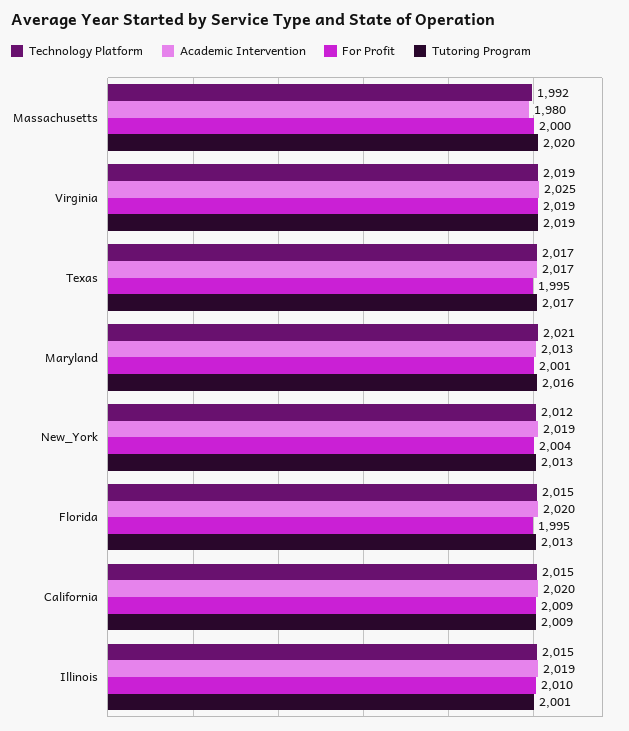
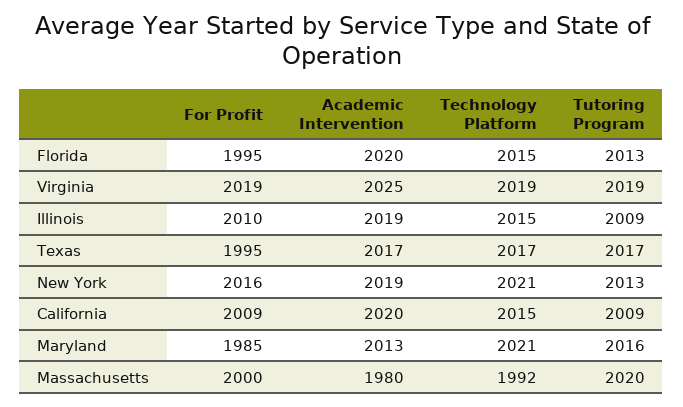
  {
    "Technology Platform": {
      "Massachusetts": 1992,
      "Virginia": 2019,
      "Texas": 2017,
      "Maryland": 2021,
-     "New_York": 2012,
+     "New_York": 2021,
      "Florida": 2015,
      "California": 2015,
      "Illinois": 2015
    },
    "Academic Intervention": {
      "Massachusetts": 1980,
      "Virginia": 2025,
      "Texas": 2017,
      "Maryland": 2013,
      "New_York": 2019,
      "Florida": 2020,
      "California": 2020,
      "Illinois": 2019
    },
    "For Profit": {
      "Massachusetts": 2000,
      "Virginia": 2019,
      "Texas": 1995,
-     "Maryland": 2001,
+     "Maryland": 1985,
-     "New_York": 2004,
+     "New_York": 2016,
      "Florida": 1995,
      "California": 2009,
      "Illinois": 2010
    },
    "Tutoring Program": {
      "Massachusetts": 2020,
      "Virginia": 2019,
      "Texas": 2017,
      "Maryland": 2016,
      "New_York": 2013,
      "Florida": 2013,
      "California": 2009,
-     "Illinois": 2001
+     "Illinois": 2009
    }
  }

